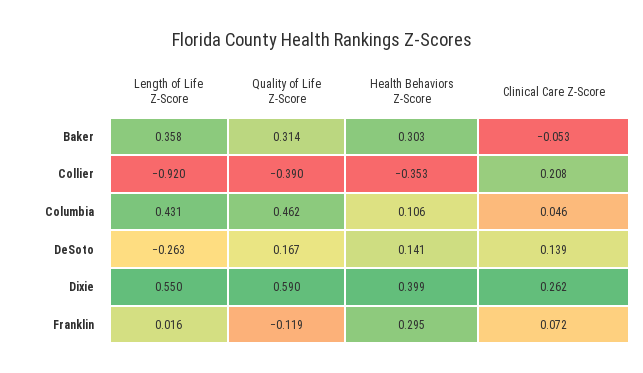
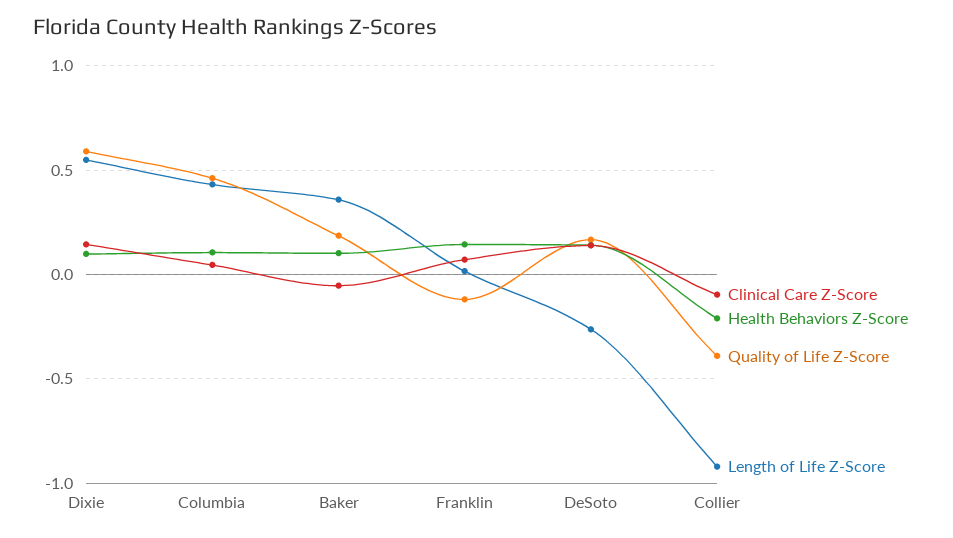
  {
    "Length of Life Z-Score": {
      "Baker": 0.358,
      "Collier": -0.92,
      "Columbia": 0.431,
      "DeSoto": -0.263,
      "Dixie": 0.55,
      "Franklin": 0.016
    },
    "Quality of Life Z-Score": {
-     "Baker": 0.314,
+     "Baker": 0.2,
      "Collier": -0.39,
      "Columbia": 0.462,
      "DeSoto": 0.167,
      "Dixie": 0.59,
      "Franklin": -0.119
    },
    "Health Behaviors Z-Score": {
-     "Baker": 0.303,
+     "Baker": 0.1,
-     "Collier": -0.353,
+     "Collier": -0.2,
      "Columbia": 0.106,
      "DeSoto": 0.141,
-     "Dixie": 0.399,
+     "Dixie": 0.1,
-     "Franklin": 0.295
+     "Franklin": 0.15
    },
    "Clinical Care Z-Score": {
      "Baker": -0.053,
-     "Collier": 0.208,
+     "Collier": -0.1,
      "Columbia": 0.046,
      "DeSoto": 0.139,
-     "Dixie": 0.262,
+     "Dixie": 0.15,
      "Franklin": 0.072
    }
  }

